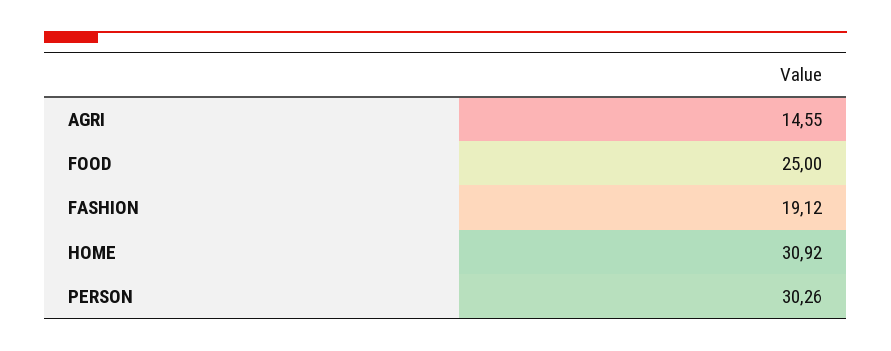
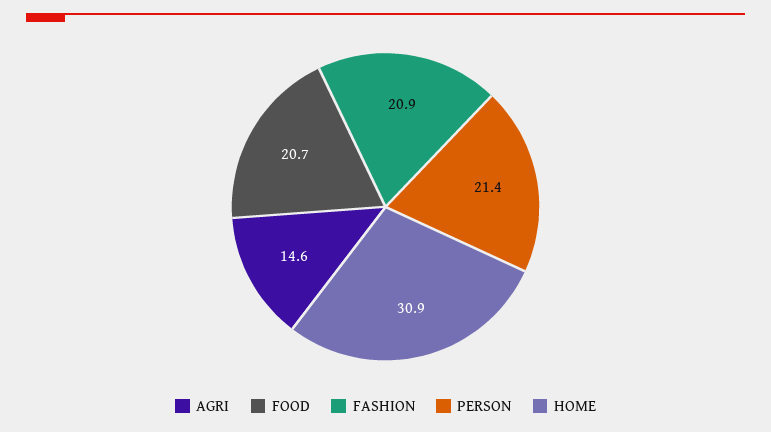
  {
    "AGRI": 14.55,
-   "FOOD": 25,
+   "FOOD": 20.7,
-   "FASHION": 19.12,
+   "FASHION": 20.9,
    "HOME": 30.92,
-   "PERSON": 30.26
+   "PERSON": 21.4
  }

